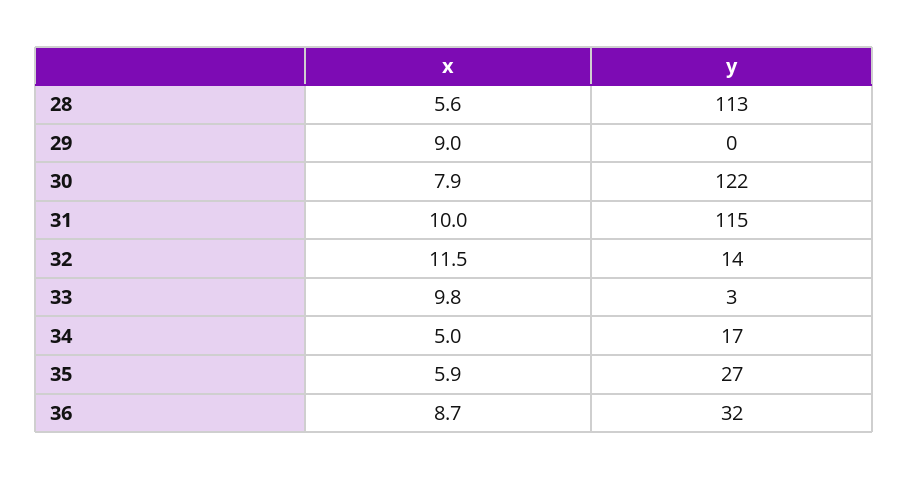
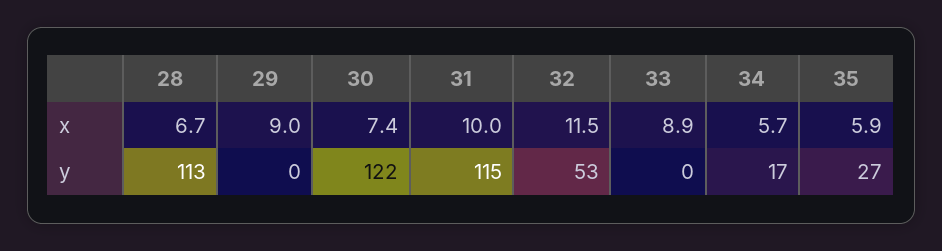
  {
    "x": {
-     "28": 5.6,
+     "28": 6.7,
      "29": 9,
-     "30": 7.9,
+     "30": 7.4,
      "31": 10,
      "32": 11.5,
-     "33": 9.8,
+     "33": 8.9,
-     "34": 5,
+     "34": 5.7,
-     "35": 5.9,
+     "35": 5.9
-     "36": 8.7
    },
    "y": {
      "28": 113,
      "29": 0,
      "30": 122,
      "31": 115,
-     "32": 14,
+     "32": 53,
-     "33": 3,
+     "33": 0,
      "34": 17,
-     "35": 27,
+     "35": 27
-     "36": 32
    }
  }

